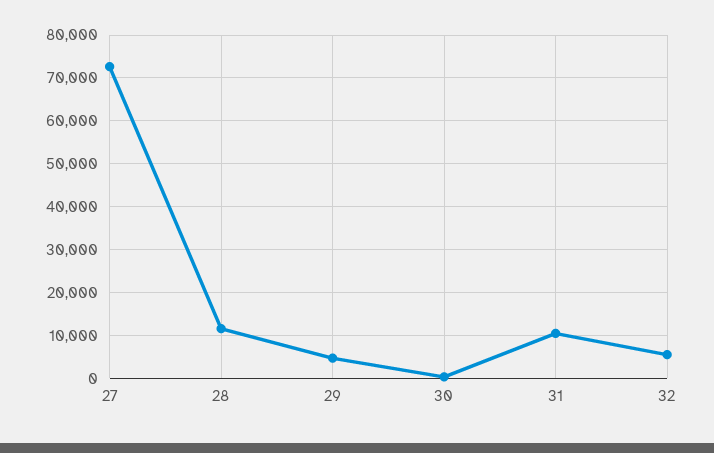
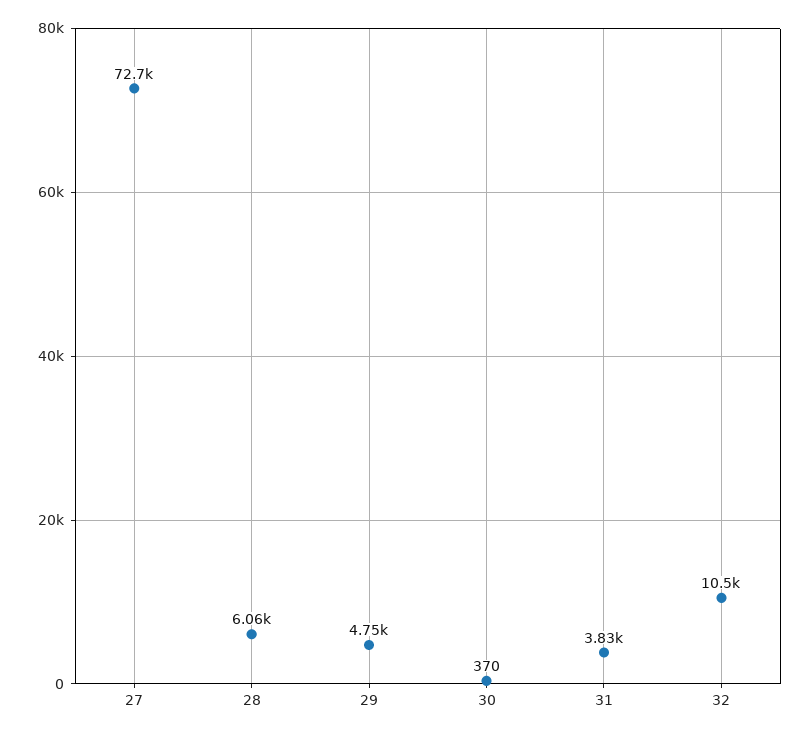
  {
    "27": 72700,
-   "28": 12000,
+   "28": 6060,
    "29": 4750,
    "30": 370,
-   "31": 10000,
+   "31": 3830,
-   "32": 6000
+   "32": 10500
  }

